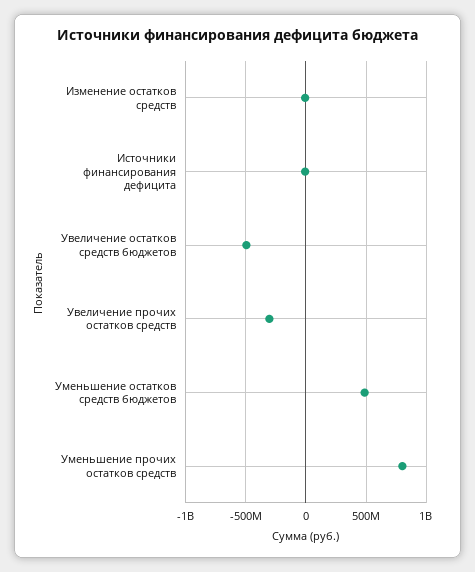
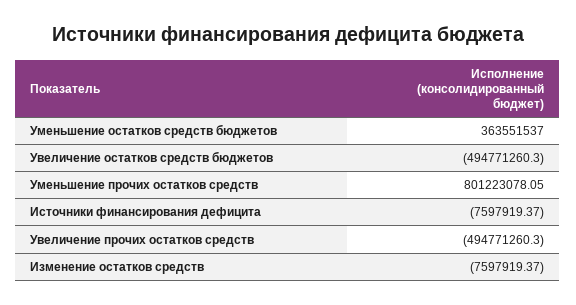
  {
    "Изменение остатков средств": -7597919.37,
    "Источники финансирования дефицита": -7597919.37,
    "Увеличение остатков средств бюджетов": -494771260.3,
-   "Увеличение прочих остатков средств": -300000000,
+   "Увеличение прочих остатков средств": -494771260.3,
-   "Уменьшение остатков средств бюджетов": 500000000,
+   "Уменьшение остатков средств бюджетов": 363551537,
    "Уменьшение прочих остатков средств": 801223078.05
  }

